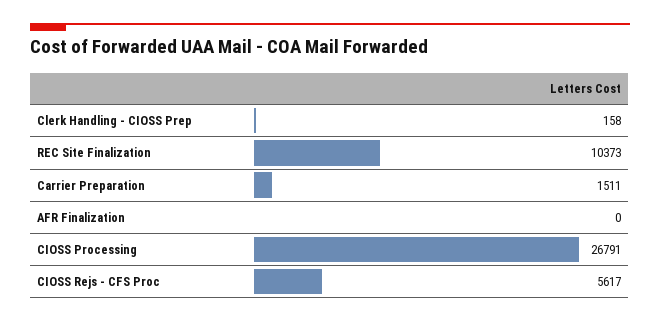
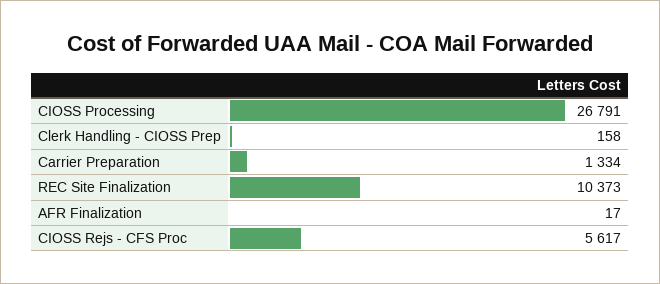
  {
    "Clerk Handling - CIOSS Prep": 158,
    "REC Site Finalization": 10373,
-   "Carrier Preparation": 1511,
+   "Carrier Preparation": 1334,
-   "AFR Finalization": 0,
+   "AFR Finalization": 17,
    "CIOSS Processing": 26791,
    "CIOSS Rejs - CFS Proc": 5617
  }

